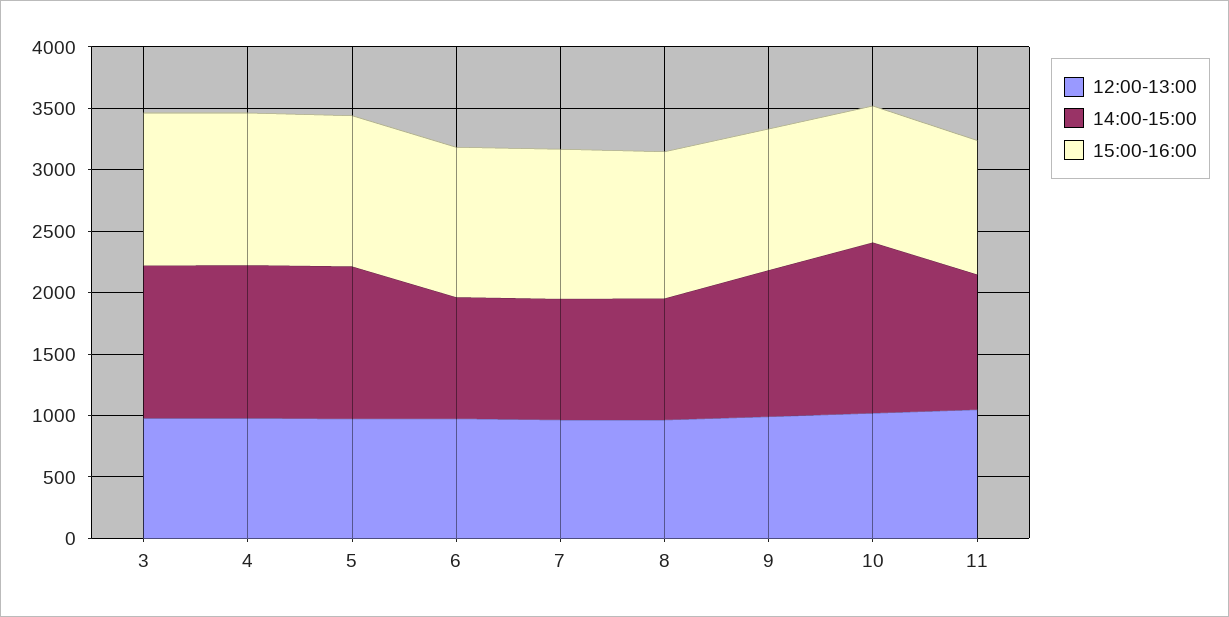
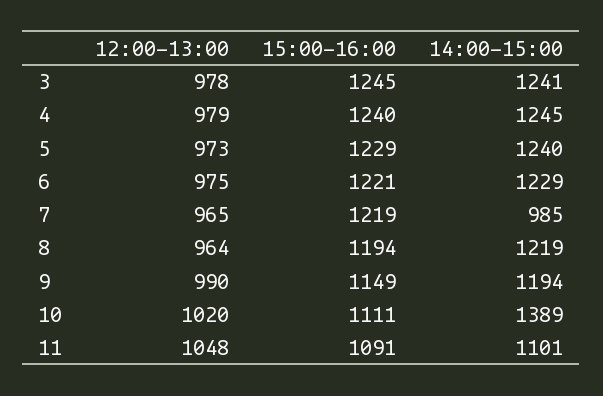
  {
    "12:00-13:00": {
      "3": 978,
      "4": 979,
      "5": 973,
      "6": 975,
      "7": 965,
      "8": 964,
      "9": 990,
      "10": 1020,
      "11": 1048
    },
    "14:00-15:00": {
      "3": 1241,
      "4": 1245,
      "5": 1240,
-     "6": 1000,
+     "6": 1229,
      "7": 985,
-     "8": 1000,
+     "8": 1219,
      "9": 1194,
      "10": 1389,
      "11": 1101
    },
    "15:00-16:00": {
      "3": 1245,
      "4": 1240,
      "5": 1229,
      "6": 1221,
      "7": 1219,
      "8": 1194,
      "9": 1149,
      "10": 1111,
      "11": 1091
    }
  }

